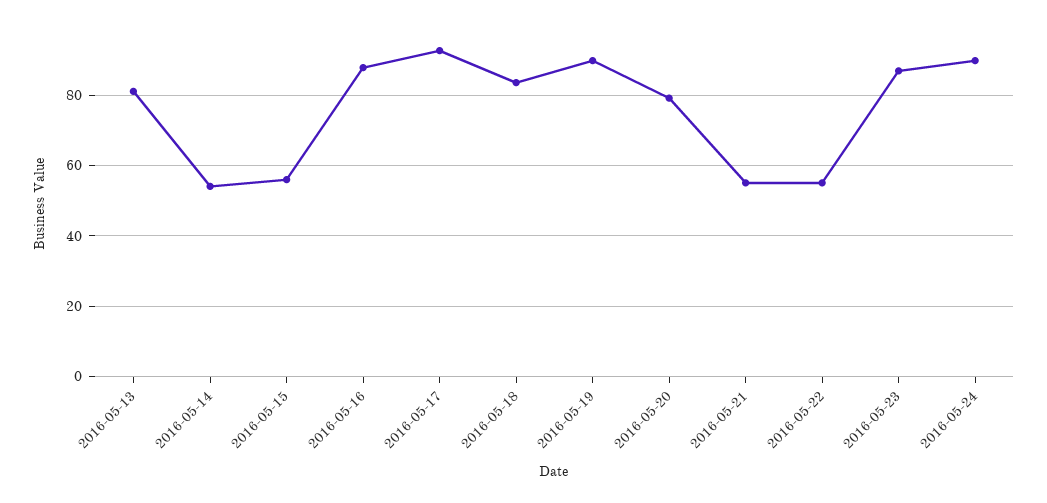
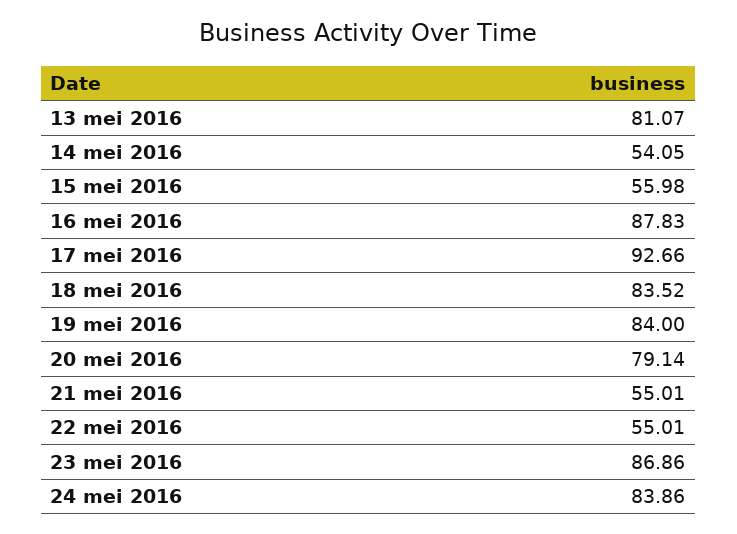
  {
    "2016-05-13": 81.07,
    "2016-05-14": 54.05,
    "2016-05-15": 55.98,
    "2016-05-16": 87.83,
    "2016-05-17": 92.66,
    "2016-05-18": 83.52,
-   "2016-05-19": 90,
+   "2016-05-19": 84,
    "2016-05-20": 79.14,
    "2016-05-21": 55.01,
    "2016-05-22": 55.01,
    "2016-05-23": 86.86,
-   "2016-05-24": 90
+   "2016-05-24": 83.86
  }

